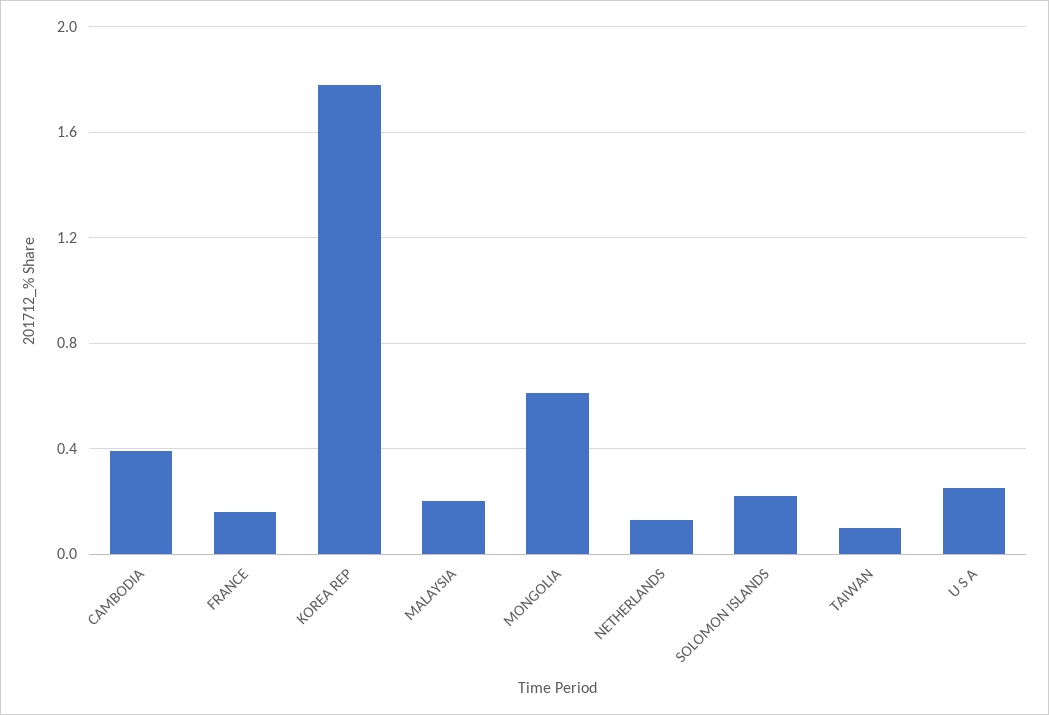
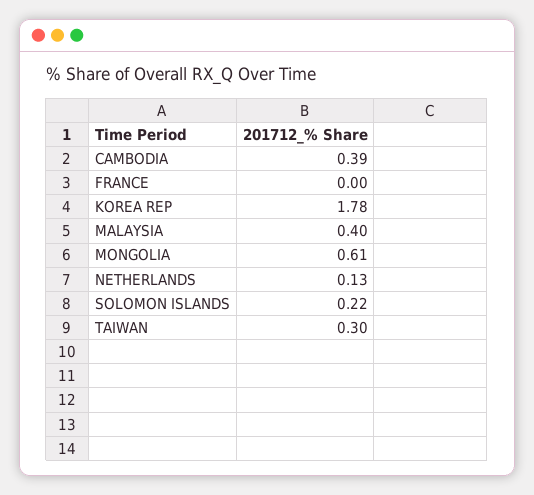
  {
    "CAMBODIA": 0.39,
-   "FRANCE": 0.15,
+   "FRANCE": 0,
    "KOREA REP": 1.78,
-   "MALAYSIA": 0.2,
+   "MALAYSIA": 0.4,
    "MONGOLIA": 0.61,
    "NETHERLANDS": 0.13,
    "SOLOMON ISLANDS": 0.22,
-   "TAIWAN": 0.1,
+   "TAIWAN": 0.3
-   "U S A": 0.25
  }

